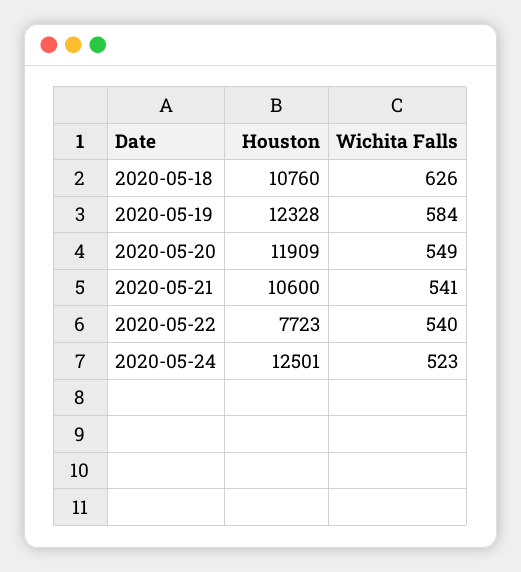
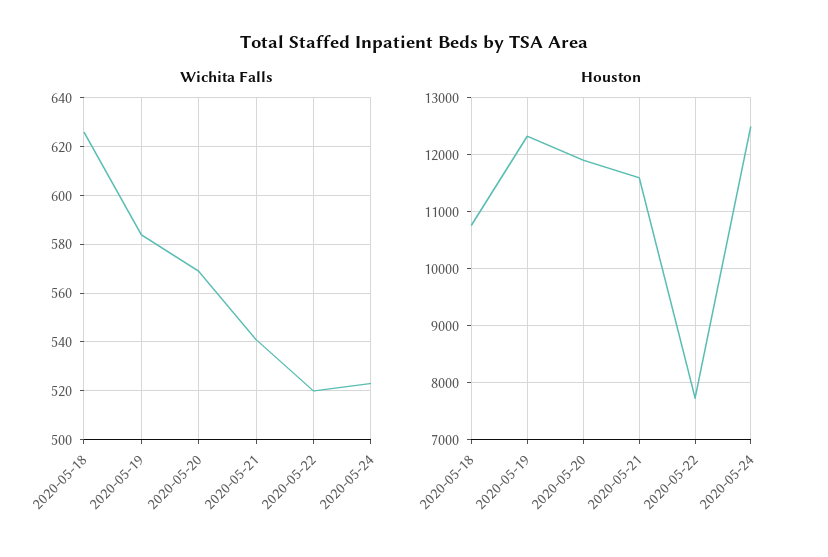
  {
    "Houston": {
      "2020-05-18": 10760,
      "2020-05-19": 12328,
      "2020-05-20": 11909,
-     "2020-05-21": 10600,
+     "2020-05-21": 11600,
      "2020-05-22": 7723,
      "2020-05-24": 12501
    },
    "Wichita Falls": {
      "2020-05-18": 626,
      "2020-05-19": 584,
-     "2020-05-20": 549,
+     "2020-05-20": 570,
      "2020-05-21": 541,
-     "2020-05-22": 540,
+     "2020-05-22": 520,
      "2020-05-24": 523
    }
  }

